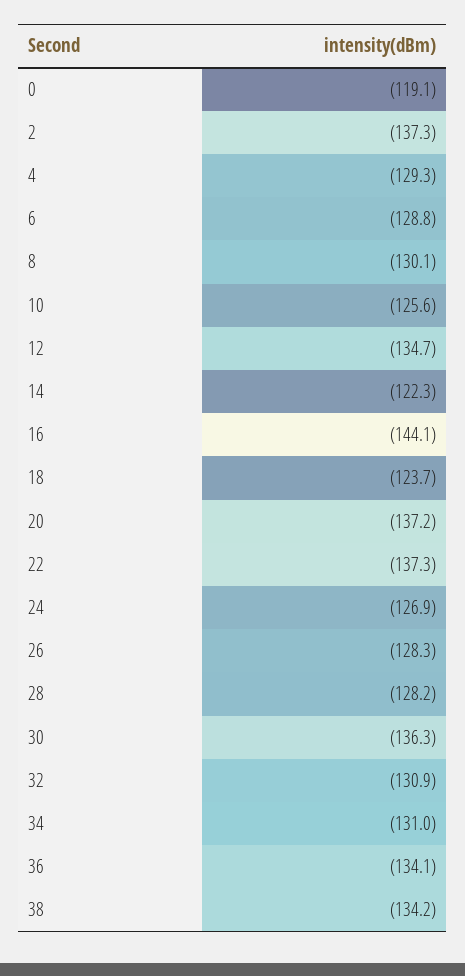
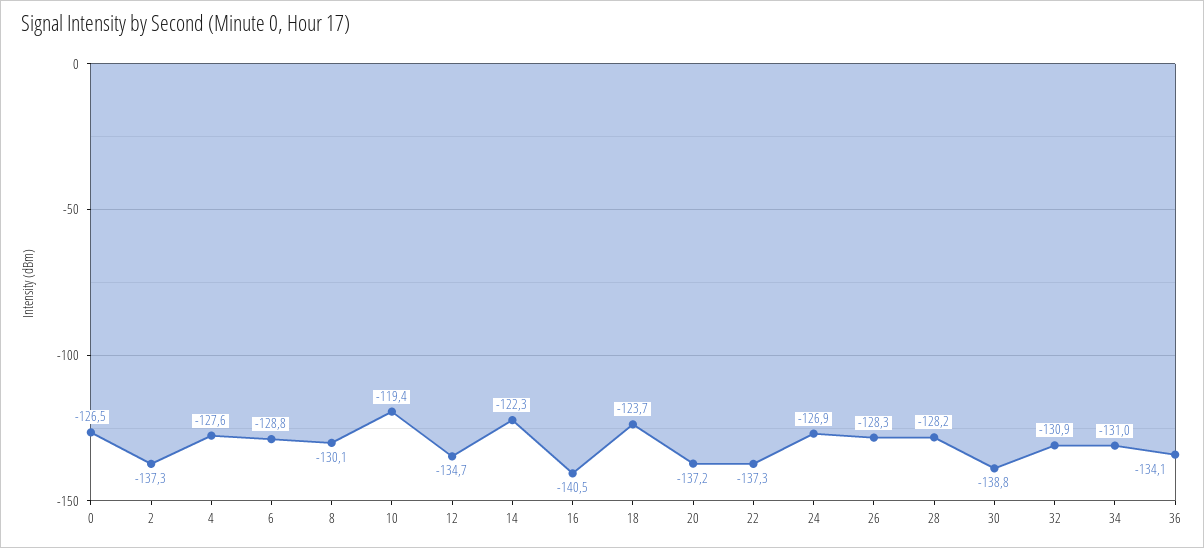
  {
-   "0": -119.1,
+   "0": -126.5,
    "2": -137.3,
-   "4": -129.3,
+   "4": -127.6,
    "6": -128.8,
    "8": -130.1,
-   "10": -125.6,
+   "10": -119.4,
    "12": -134.7,
    "14": -122.3,
-   "16": -144.1,
+   "16": -140.5,
    "18": -123.7,
    "20": -137.2,
    "22": -137.3,
    "24": -126.9,
    "26": -128.3,
    "28": -128.2,
-   "30": -136.3,
+   "30": -138.8,
    "32": -130.9,
    "34": -131,
-   "36": -134.1,
+   "36": -134.1
-   "38": -134.2
  }

